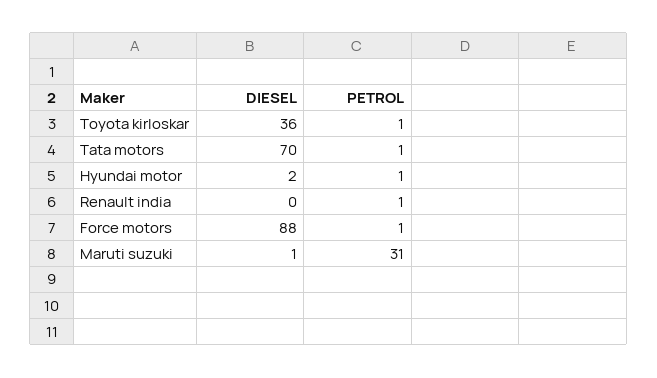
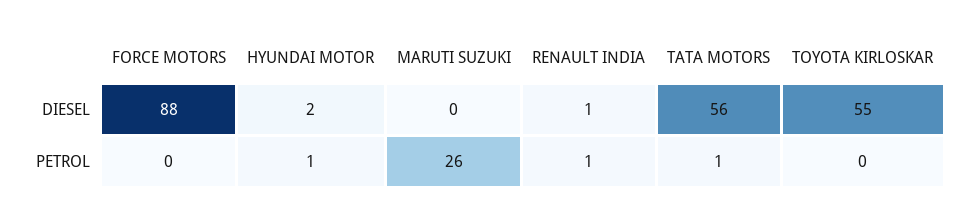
  {
    "DIESEL": {
-     "Toyota kirloskar": 36,
+     "Toyota kirloskar": 55,
-     "Tata motors": 70,
+     "Tata motors": 56,
      "Hyundai motor": 2,
-     "Renault india": 0,
+     "Renault india": 1,
      "Force motors": 88,
-     "Maruti suzuki": 1
+     "Maruti suzuki": 0
    },
    "PETROL": {
-     "Toyota kirloskar": 1,
+     "Toyota kirloskar": 0,
      "Tata motors": 1,
      "Hyundai motor": 1,
      "Renault india": 1,
-     "Force motors": 1,
+     "Force motors": 0,
-     "Maruti suzuki": 31
+     "Maruti suzuki": 26
    }
  }

